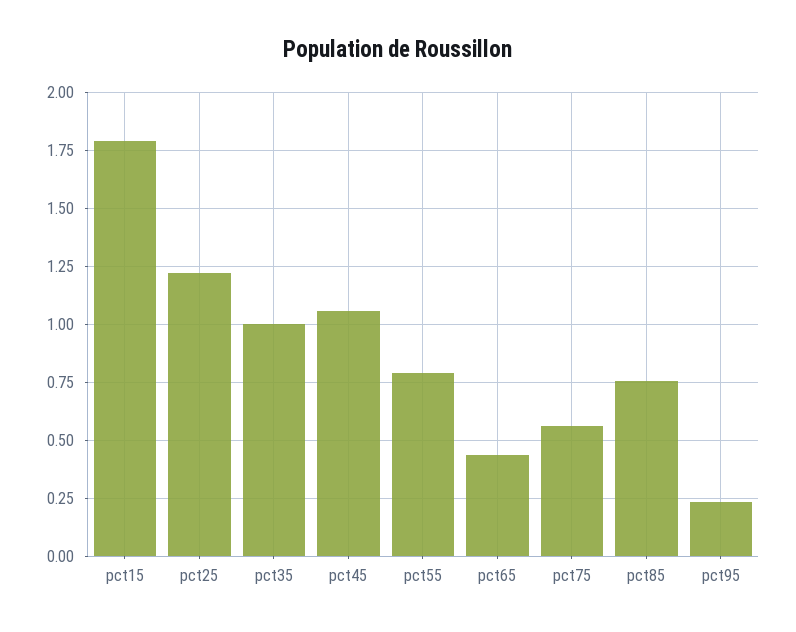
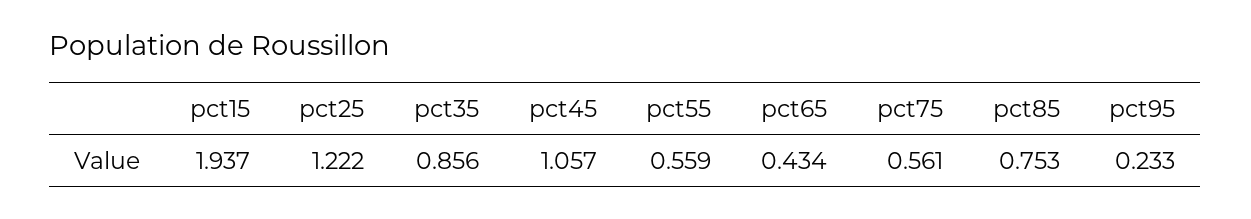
  {
-   "pct15": 1.8,
+   "pct15": 1.937,
    "pct25": 1.222,
-   "pct35": 1,
+   "pct35": 0.856,
    "pct45": 1.057,
-   "pct55": 0.8,
+   "pct55": 0.559,
    "pct65": 0.434,
    "pct75": 0.561,
    "pct85": 0.753,
    "pct95": 0.233
  }

